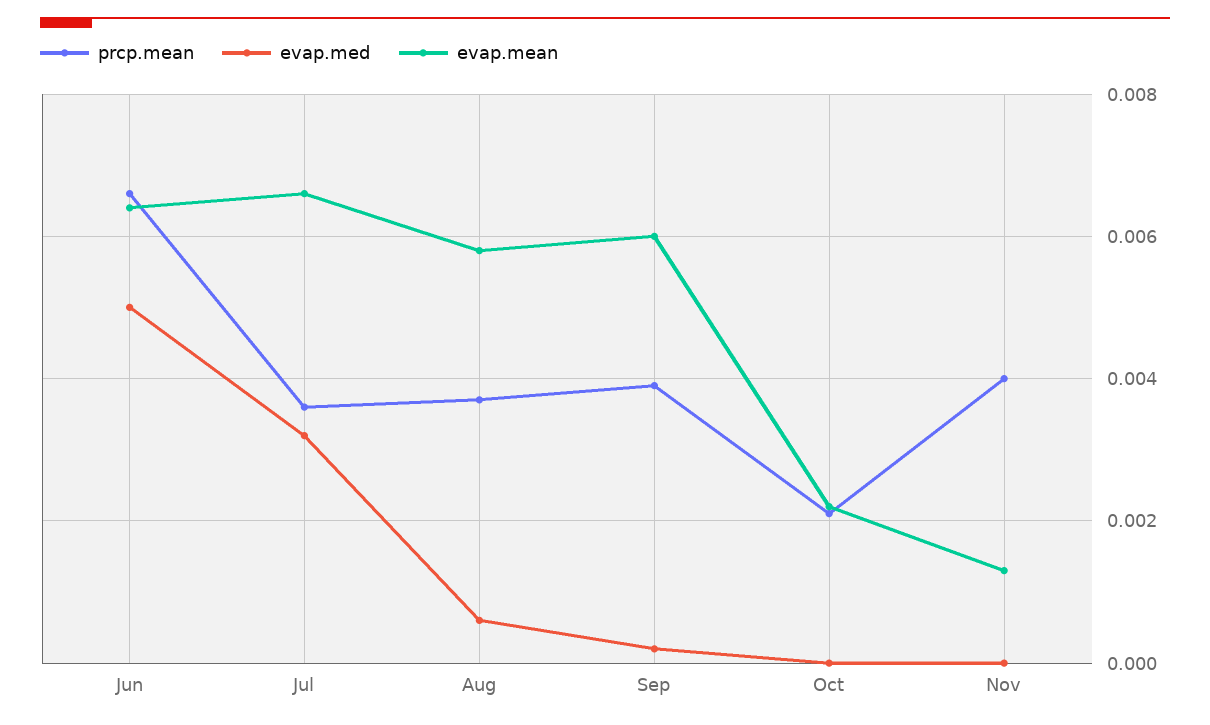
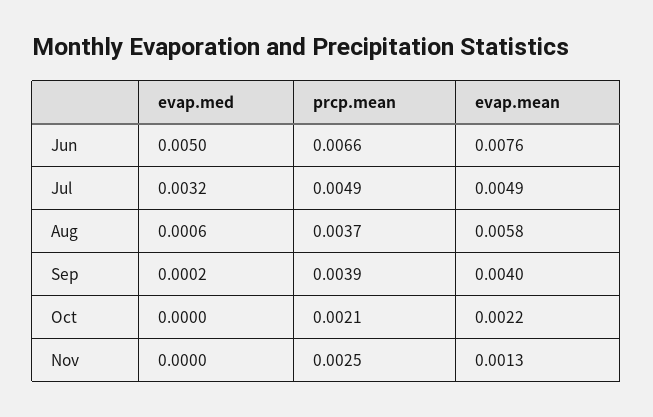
  {
    "prcp.mean": {
      "Jun": 0.0066,
-     "Jul": 0.0035,
+     "Jul": 0.0049,
      "Aug": 0.0037,
      "Sep": 0.0039,
      "Oct": 0.0021,
-     "Nov": 0.004
+     "Nov": 0.0025
    },
    "evap.med": {
      "Jun": 0.005,
      "Jul": 0.0032,
      "Aug": 0.0006,
      "Sep": 0.0002,
      "Oct": 0,
      "Nov": 0
    },
    "evap.mean": {
-     "Jun": 0.0065,
+     "Jun": 0.0076,
-     "Jul": 0.0065,
+     "Jul": 0.0049,
      "Aug": 0.0058,
-     "Sep": 0.006,
+     "Sep": 0.004,
      "Oct": 0.0022,
      "Nov": 0.0013
    }
  }

